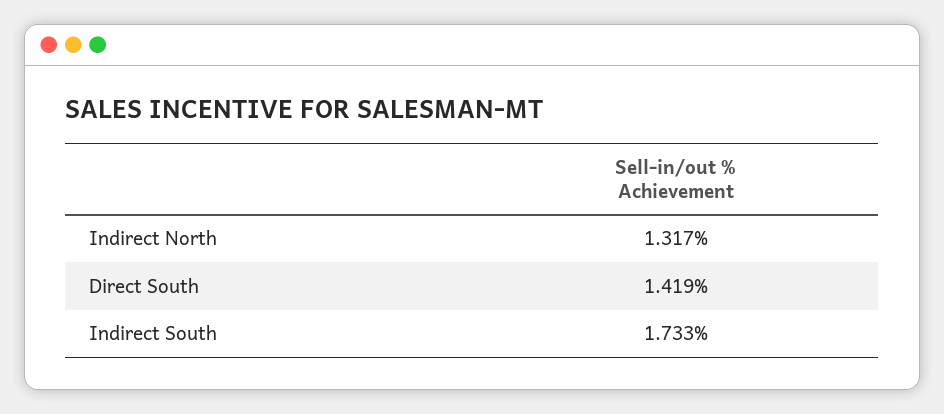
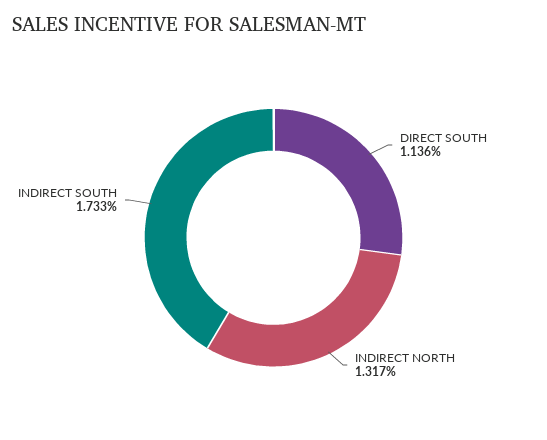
  {
    "Indirect North": 1.317,
-   "Direct South": 1.419,
+   "Direct South": 1.136,
    "Indirect South": 1.733
  }

